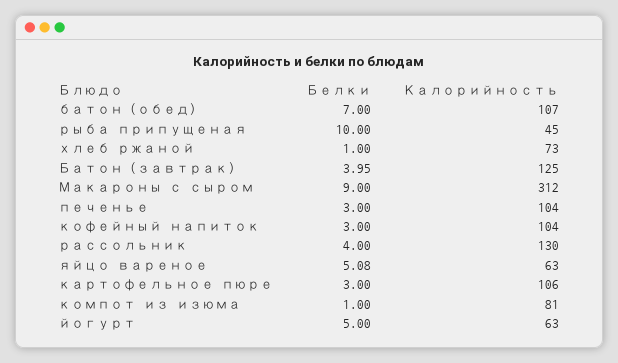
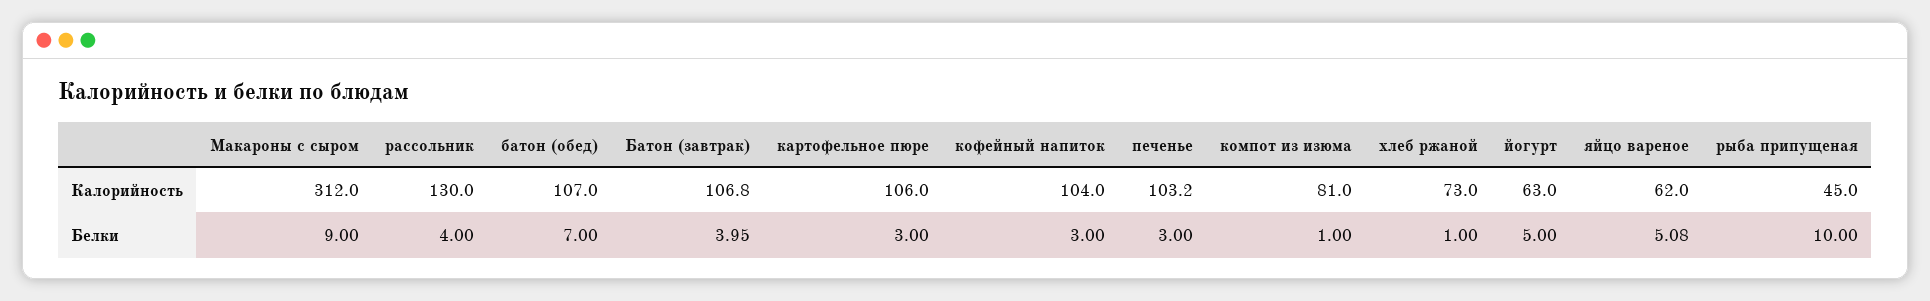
  {
    "Белки": {
      "батон (обед)": 7,
      "рыба припущеная": 10,
      "хлеб ржаной": 1,
      "Батон (завтрак)": 3.95,
      "Макароны с сыром": 9,
      "печенье": 3,
      "кофейный напиток": 3,
      "рассольник": 4,
      "яйцо вареное": 5.08,
      "картофельное пюре": 3,
      "компот из изюма": 1,
      "йогурт": 5
    },
    "Калорийность": {
      "батон (обед)": 107,
      "рыба припущеная": 45,
      "хлеб ржаной": 73,
-     "Батон (завтрак)": 125,
+     "Батон (завтрак)": 106.8,
      "Макароны с сыром": 312,
-     "печенье": 104,
+     "печенье": 103.2,
      "кофейный напиток": 104,
      "рассольник": 130,
-     "яйцо вареное": 63,
+     "яйцо вареное": 62,
      "картофельное пюре": 106,
      "компот из изюма": 81,
      "йогурт": 63
    }
  }

